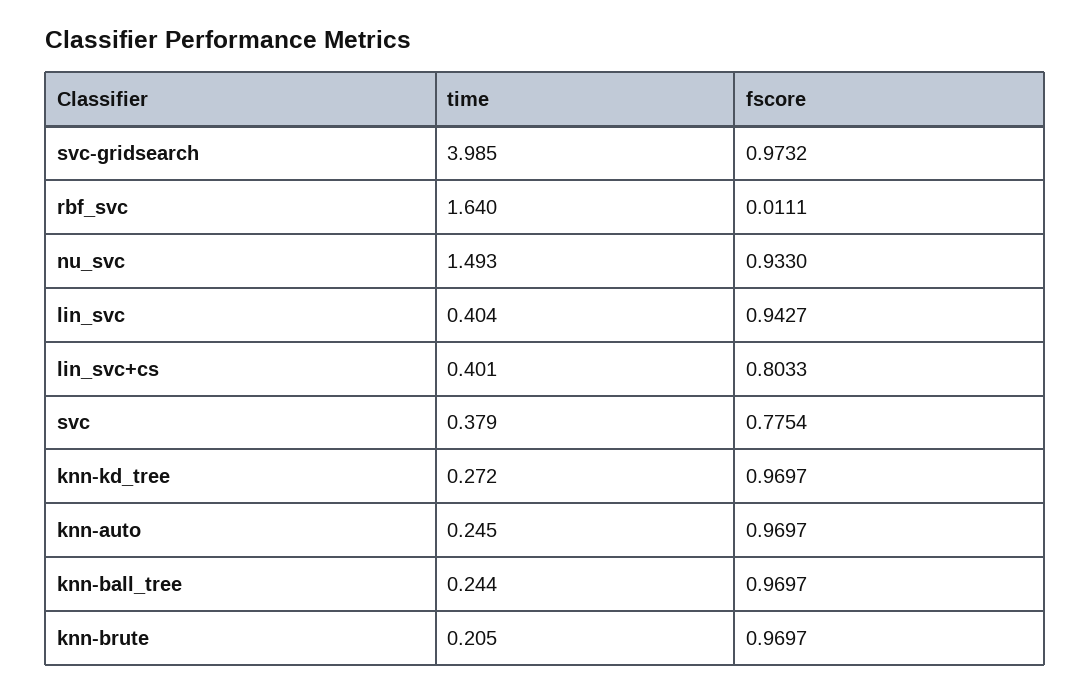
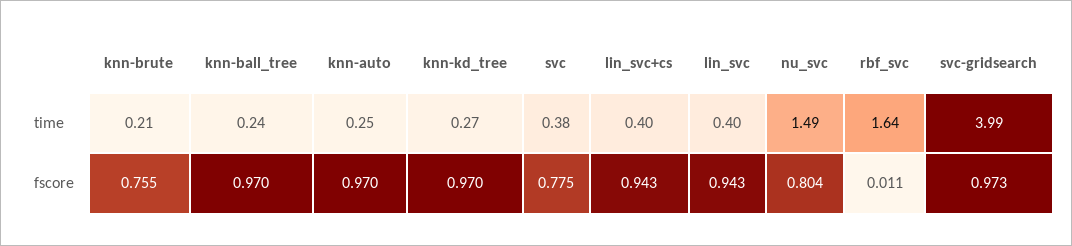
  {
    "time": {
      "svc-gridsearch": 3.985,
      "rbf_svc": 1.64,
      "nu_svc": 1.493,
      "lin_svc": 0.404,
      "lin_svc+cs": 0.401,
      "svc": 0.379,
      "knn-kd_tree": 0.272,
      "knn-auto": 0.245,
      "knn-ball_tree": 0.244,
      "knn-brute": 0.205
    },
    "fscore": {
      "svc-gridsearch": 0.9732,
      "rbf_svc": 0.0111,
-     "nu_svc": 0.933,
+     "nu_svc": 0.804,
      "lin_svc": 0.9427,
-     "lin_svc+cs": 0.8033,
+     "lin_svc+cs": 0.943,
      "svc": 0.7754,
      "knn-kd_tree": 0.9697,
      "knn-auto": 0.9697,
      "knn-ball_tree": 0.9697,
-     "knn-brute": 0.9697
+     "knn-brute": 0.755
    }
  }

